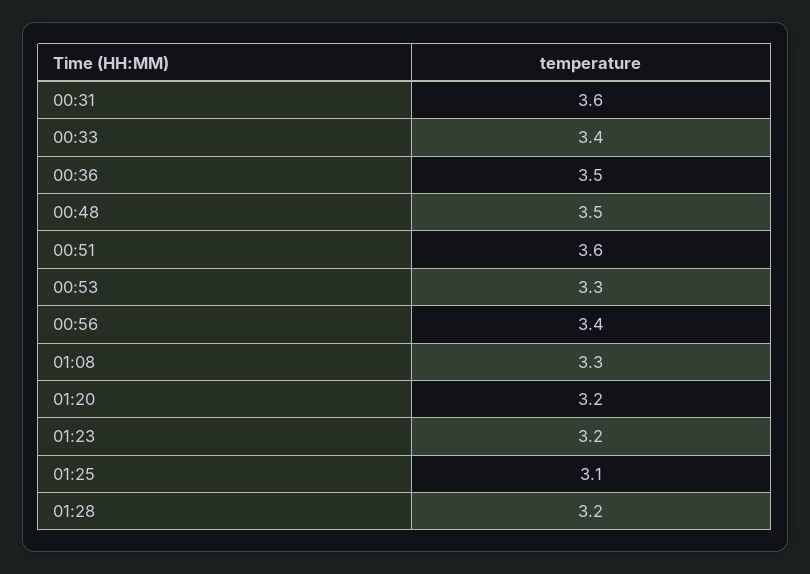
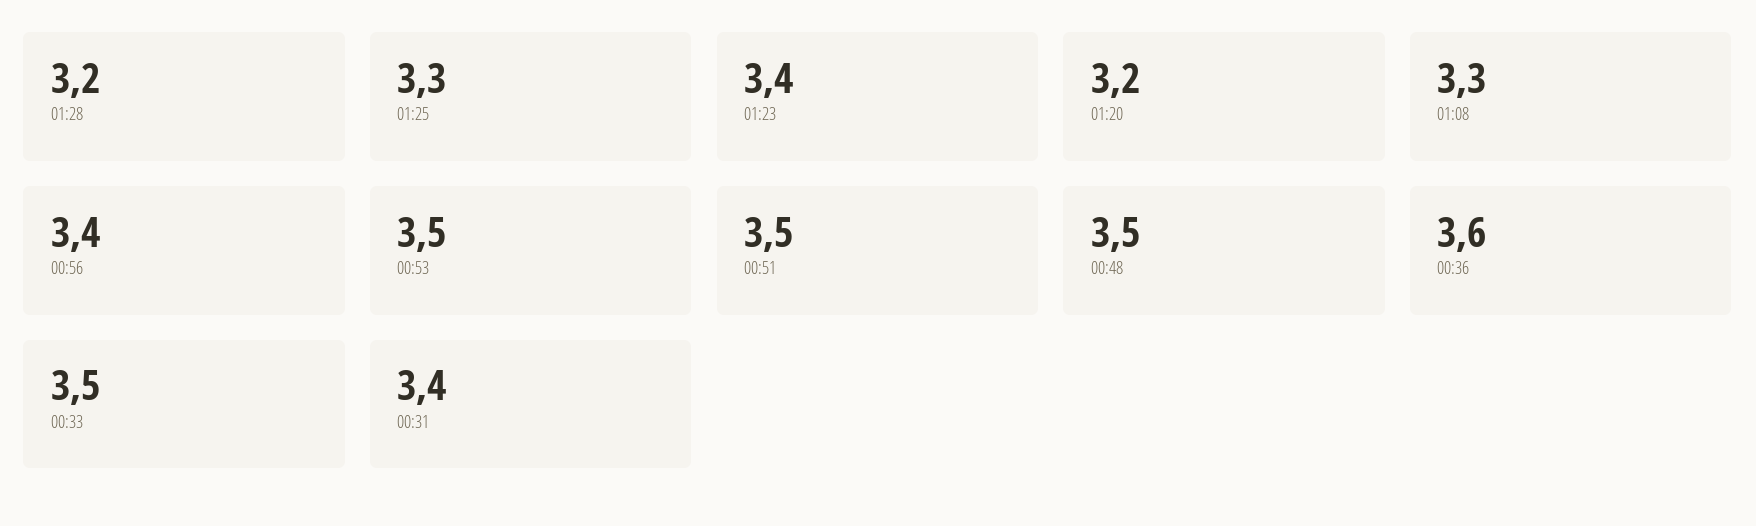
  {
-   "00:31": 3.6,
+   "00:31": 3.4,
-   "00:33": 3.4,
+   "00:33": 3.5,
-   "00:36": 3.5,
+   "00:36": 3.6,
    "00:48": 3.5,
-   "00:51": 3.6,
+   "00:51": 3.5,
-   "00:53": 3.3,
+   "00:53": 3.5,
    "00:56": 3.4,
    "01:08": 3.3,
    "01:20": 3.2,
-   "01:23": 3.2,
+   "01:23": 3.4,
-   "01:25": 3.1,
+   "01:25": 3.3,
    "01:28": 3.2
  }

